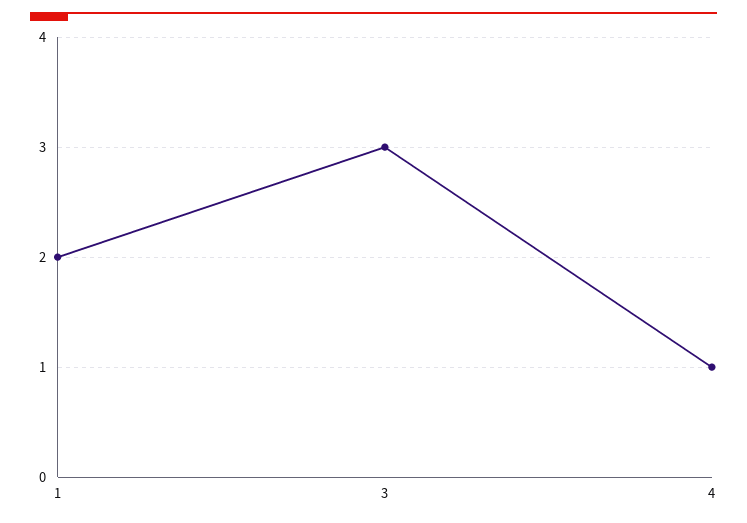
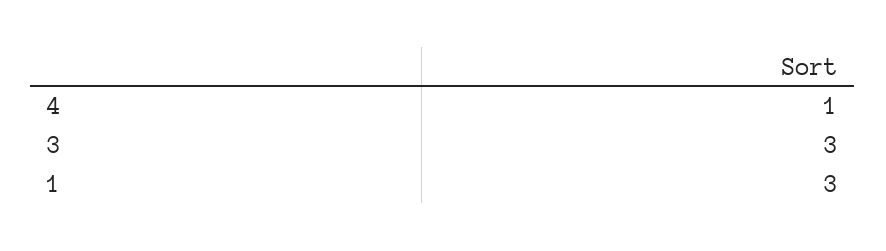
  {
-   "1": 2,
+   "1": 3,
    "3": 3,
    "4": 1
  }

